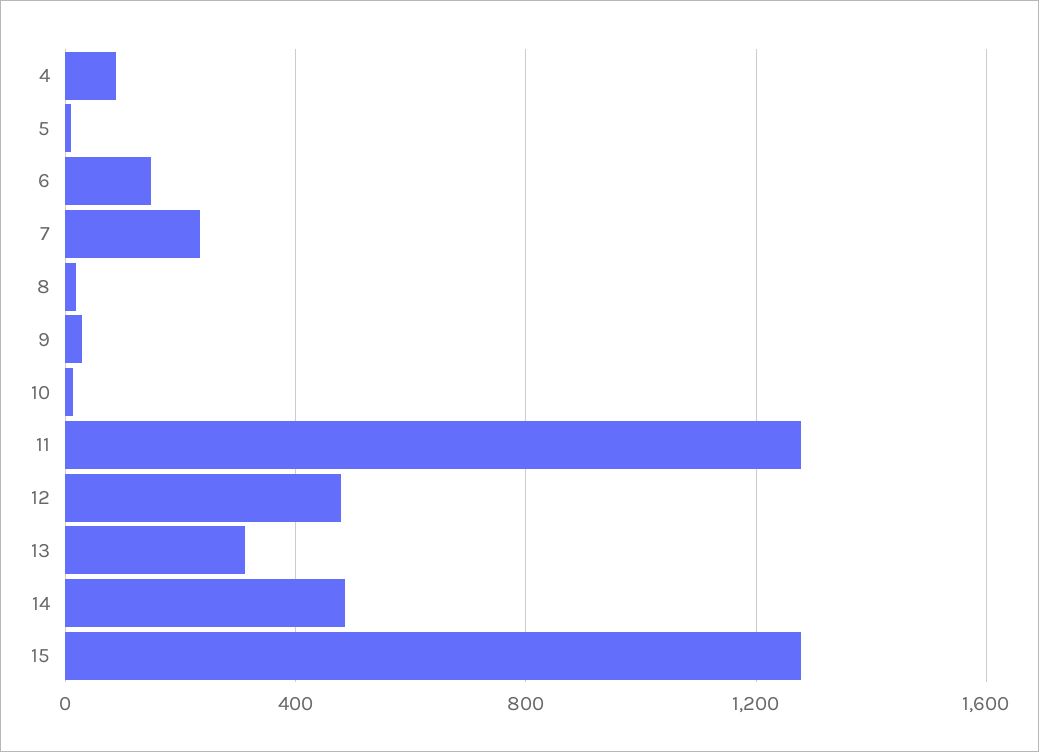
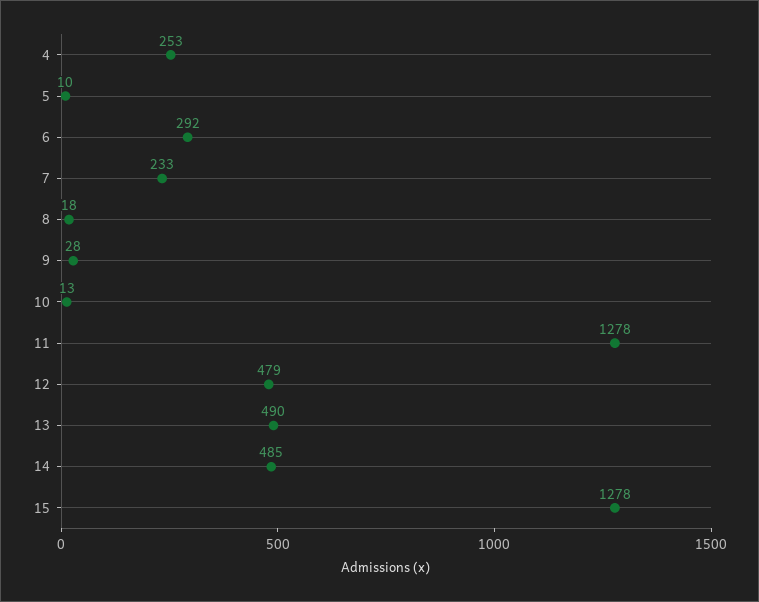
  {
-   "4": 100,
+   "4": 253,
    "5": 10,
-   "6": 150,
+   "6": 292,
    "7": 233,
    "8": 18,
    "9": 28,
    "10": 13,
    "11": 1278,
    "12": 479,
-   "13": 300,
+   "13": 490,
    "14": 485,
    "15": 1278
  }

